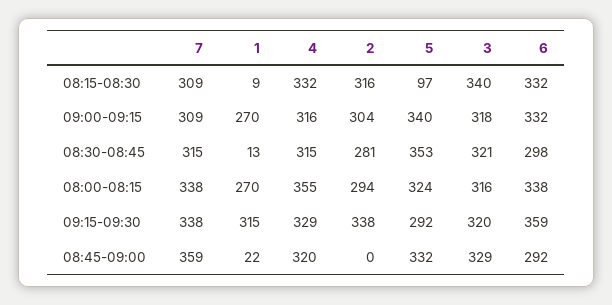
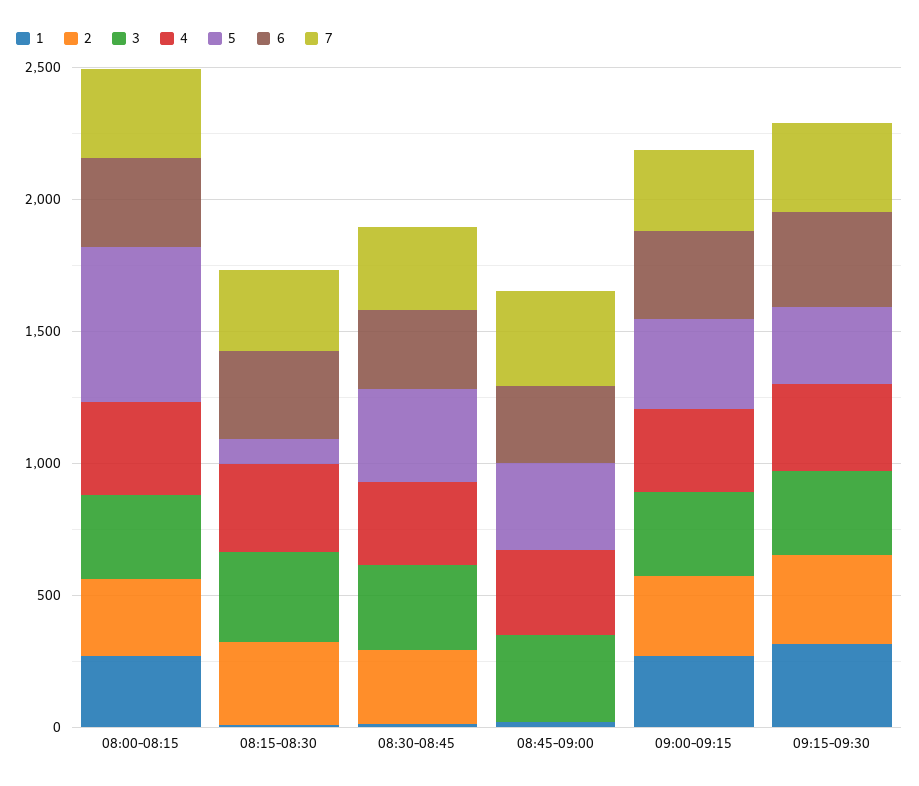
  {
    "7": {
      "08:15-08:30": 309,
      "09:00-09:15": 309,
      "08:30-08:45": 315,
      "08:00-08:15": 338,
      "09:15-09:30": 338,
      "08:45-09:00": 359
    },
    "1": {
      "08:15-08:30": 9,
      "09:00-09:15": 270,
      "08:30-08:45": 13,
      "08:00-08:15": 270,
      "09:15-09:30": 315,
      "08:45-09:00": 22
    },
    "4": {
      "08:15-08:30": 332,
      "09:00-09:15": 316,
      "08:30-08:45": 315,
      "08:00-08:15": 355,
      "09:15-09:30": 329,
      "08:45-09:00": 320
    },
    "2": {
      "08:15-08:30": 316,
      "09:00-09:15": 304,
      "08:30-08:45": 281,
      "08:00-08:15": 294,
      "09:15-09:30": 338,
      "08:45-09:00": 0
    },
    "5": {
      "08:15-08:30": 97,
      "09:00-09:15": 340,
      "08:30-08:45": 353,
-     "08:00-08:15": 324,
+     "08:00-08:15": 600,
      "09:15-09:30": 292,
      "08:45-09:00": 332
    },
    "3": {
      "08:15-08:30": 340,
      "09:00-09:15": 318,
      "08:30-08:45": 321,
      "08:00-08:15": 316,
      "09:15-09:30": 320,
      "08:45-09:00": 329
    },
    "6": {
      "08:15-08:30": 332,
      "09:00-09:15": 332,
      "08:30-08:45": 298,
      "08:00-08:15": 338,
      "09:15-09:30": 359,
      "08:45-09:00": 292
    }
  }

